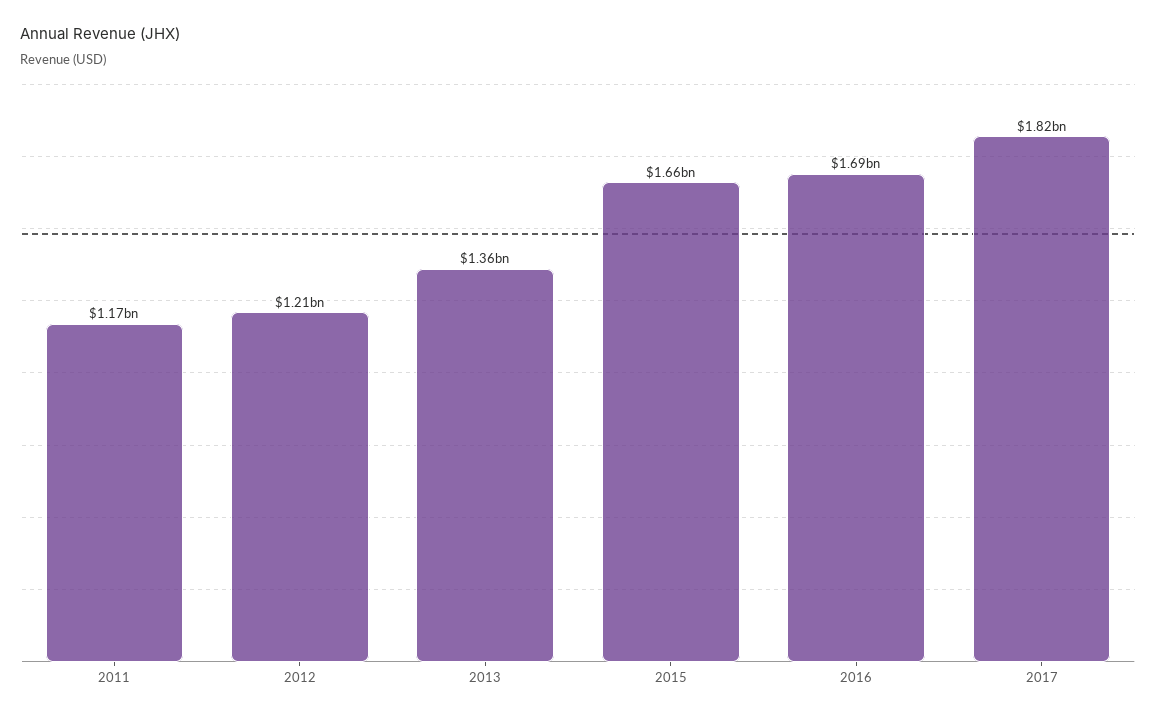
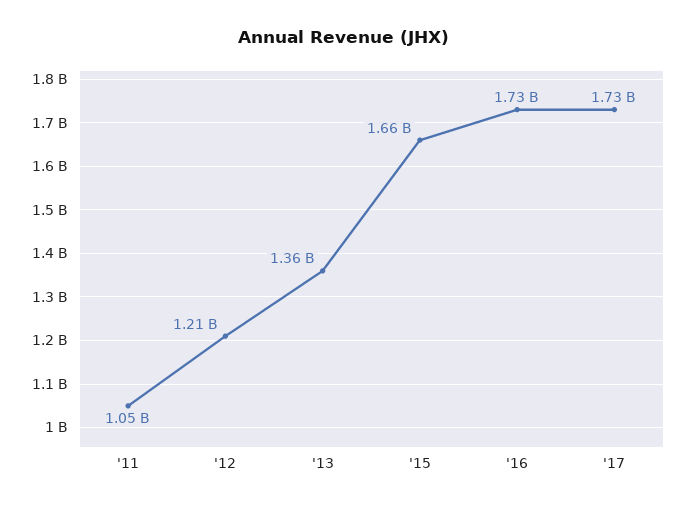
  {
-   "2011": 1170000000,
+   "2011": 1050000000,
    "2012": 1210000000,
    "2013": 1360000000,
    "2015": 1660000000,
-   "2016": 1690000000,
+   "2016": 1730000000,
-   "2017": 1820000000
+   "2017": 1730000000
  }

